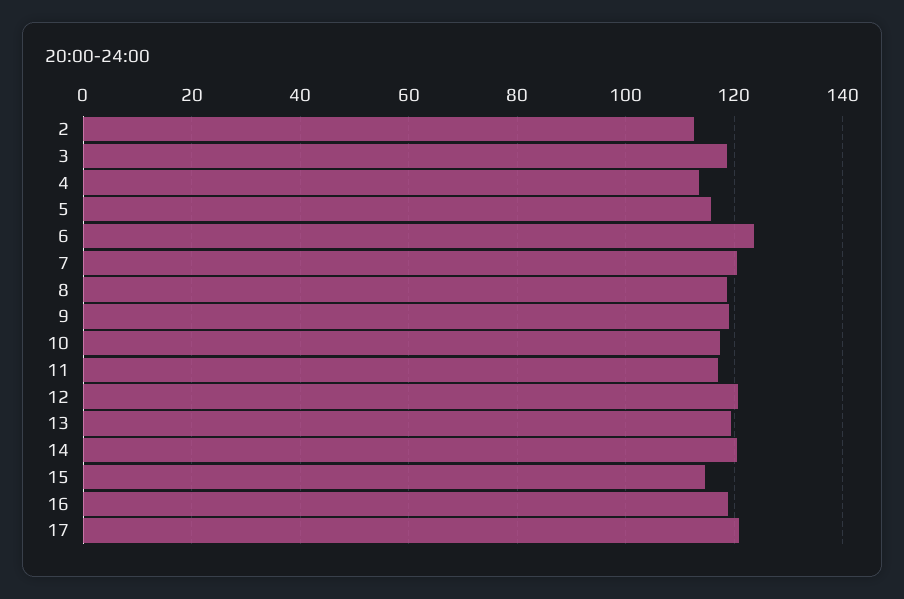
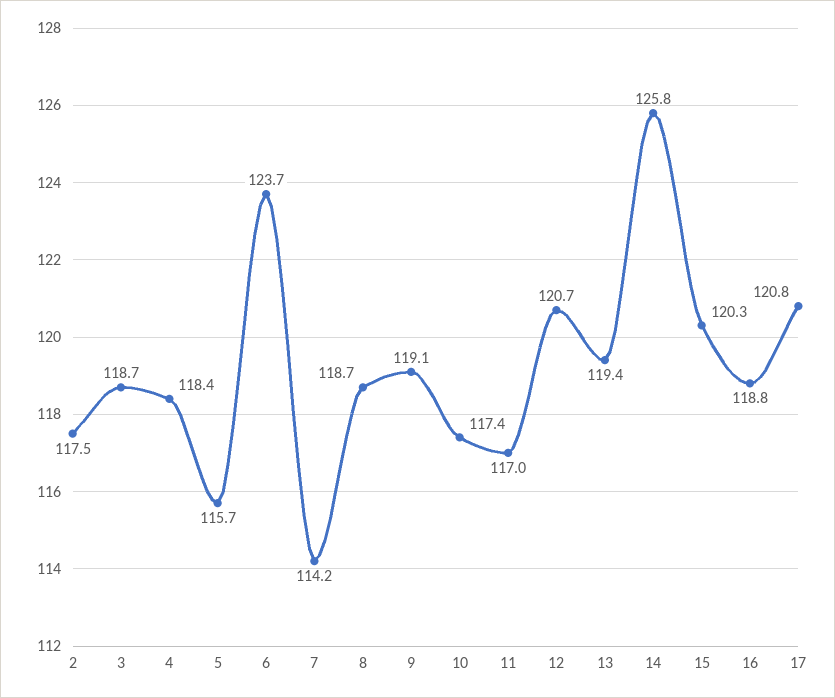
  {
-   "2": 112,
+   "2": 117.5,
    "3": 118.7,
-   "4": 114,
+   "4": 118.4,
    "5": 115.7,
    "6": 123.7,
-   "7": 120,
+   "7": 114.2,
    "8": 118.7,
    "9": 119.1,
    "10": 117.4,
    "11": 117,
    "12": 120.7,
    "13": 119.4,
-   "14": 120,
+   "14": 125.8,
-   "15": 114,
+   "15": 120.3,
    "16": 118.8,
    "17": 120.8
  }

